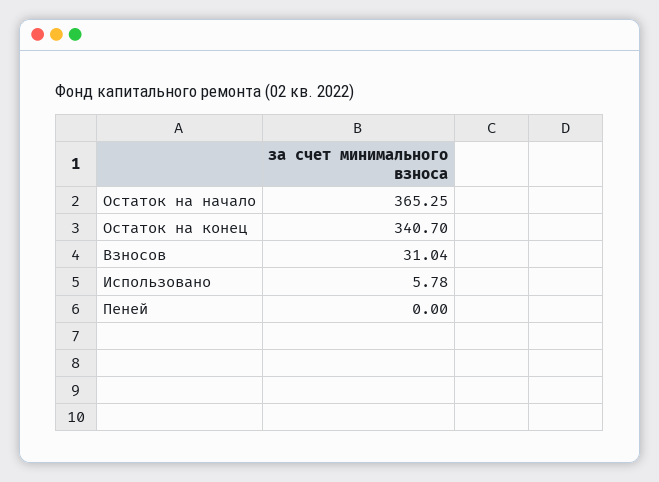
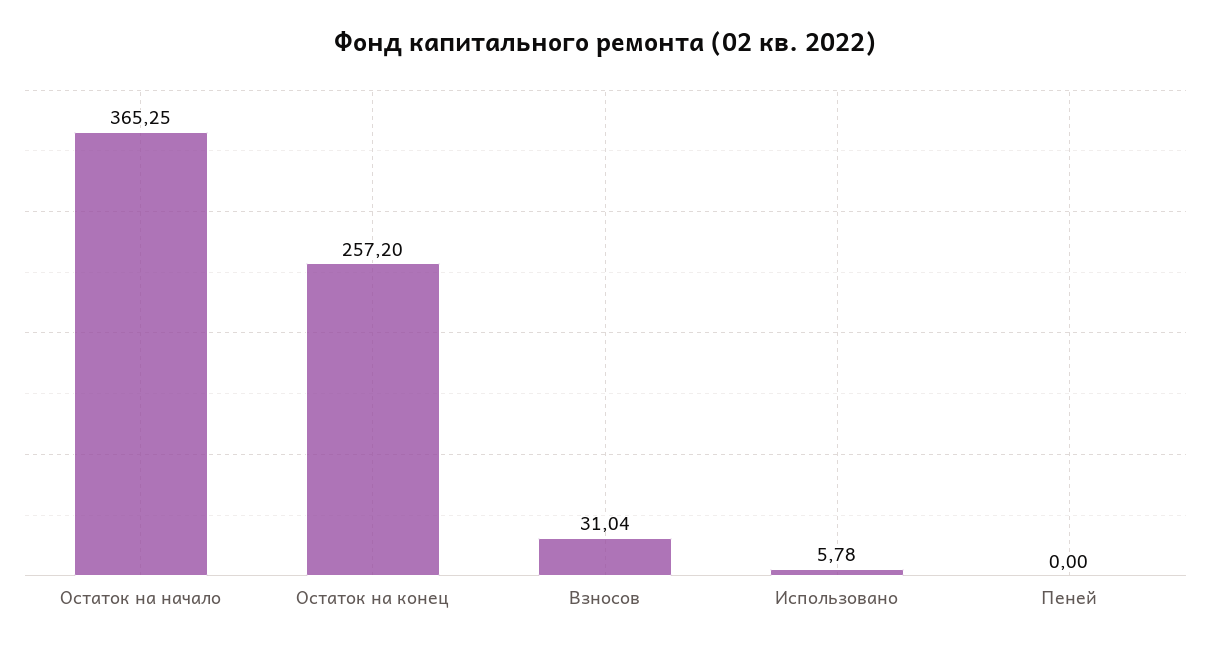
  {
    "Остаток на начало": 365.25,
-   "Остаток на конец": 340.7,
+   "Остаток на конец": 257.2,
    "Взносов": 31.04,
    "Использовано": 5.78,
    "Пеней": 0
  }

